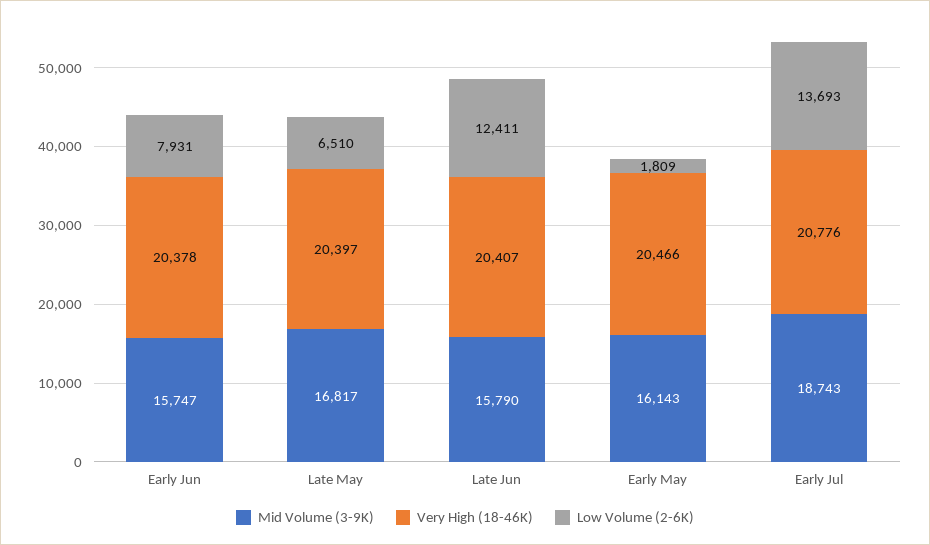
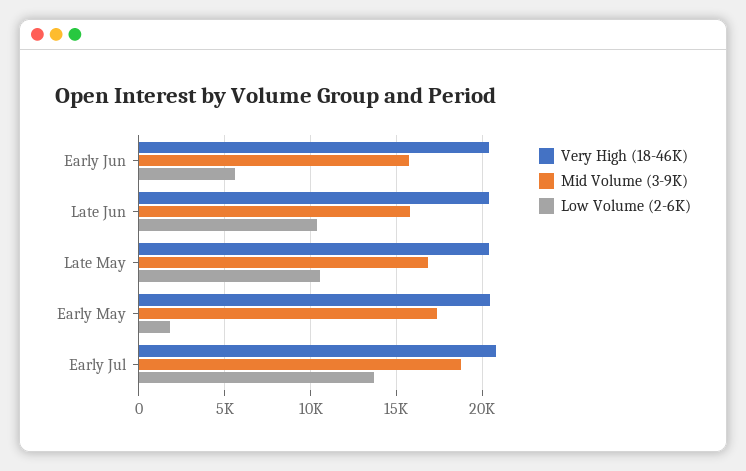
  {
    "Mid Volume (3-9K)": {
      "Early Jun": 15747,
      "Late May": 16817,
      "Late Jun": 15790,
-     "Early May": 16143,
+     "Early May": 17500,
      "Early Jul": 18743
    },
    "Very High (18-46K)": {
      "Early Jun": 20378,
      "Late May": 20397,
      "Late Jun": 20407,
      "Early May": 20466,
      "Early Jul": 20776
    },
    "Low Volume (2-6K)": {
-     "Early Jun": 7931,
+     "Early Jun": 5500,
-     "Late May": 6510,
+     "Late May": 10500,
-     "Late Jun": 12411,
+     "Late Jun": 10500,
      "Early May": 1809,
      "Early Jul": 13693
    }
  }

